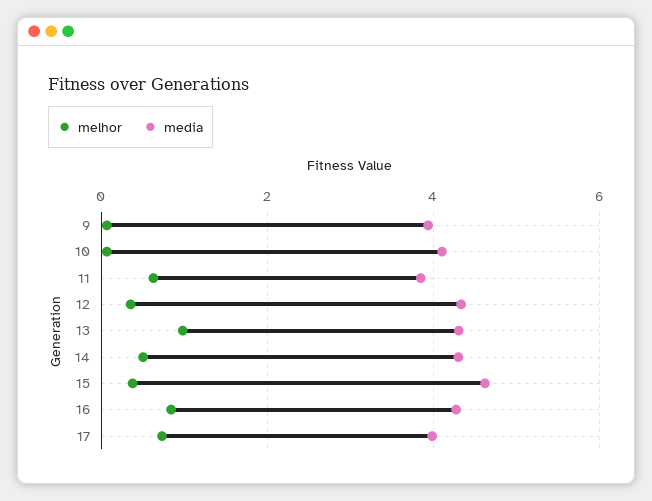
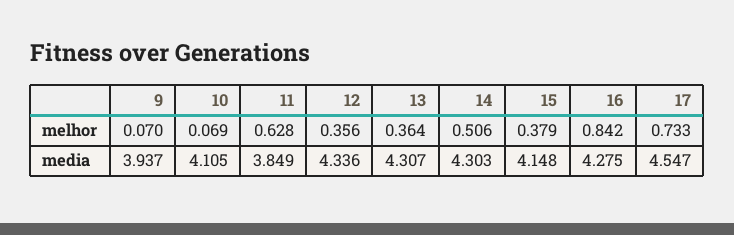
  {
    "melhor": {
      "9": 0.07,
      "10": 0.069,
      "11": 0.628,
      "12": 0.356,
-     "13": 1,
+     "13": 0.364,
      "14": 0.506,
      "15": 0.379,
      "16": 0.842,
      "17": 0.733
    },
    "media": {
      "9": 3.937,
      "10": 4.105,
      "11": 3.849,
      "12": 4.336,
      "13": 4.307,
      "14": 4.303,
-     "15": 4.6,
+     "15": 4.148,
      "16": 4.275,
-     "17": 4
+     "17": 4.547
    }
  }

